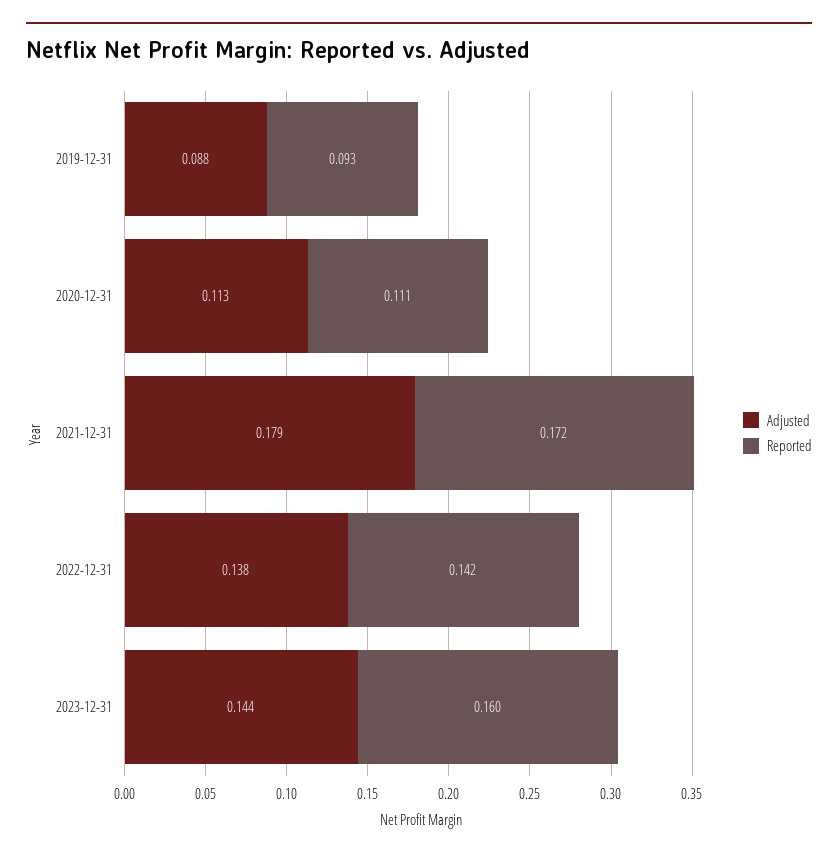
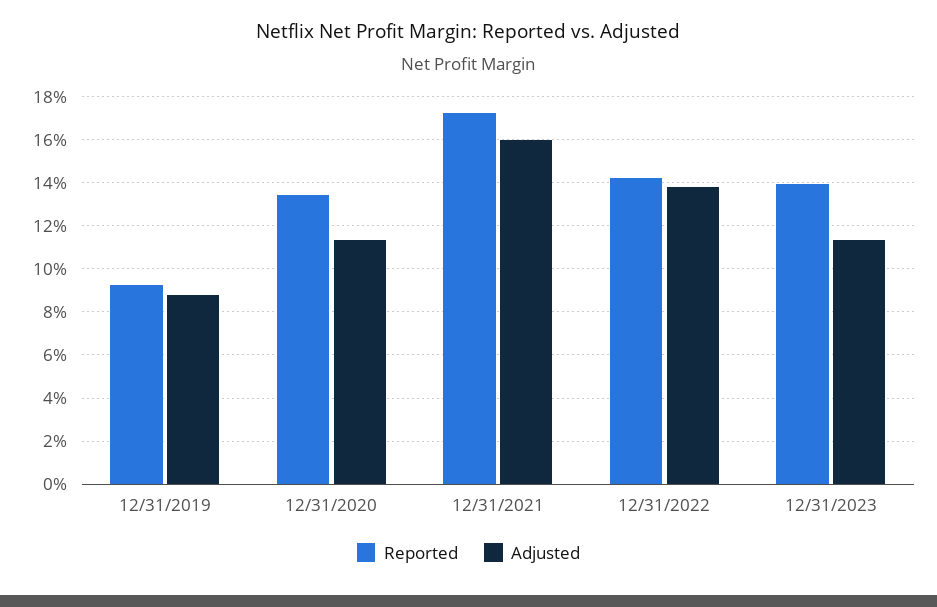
  {
    "Adjusted": {
      "2019-12-31": 0.088,
      "2020-12-31": 0.113,
-     "2021-12-31": 0.179,
+     "2021-12-31": 0.16,
      "2022-12-31": 0.138,
-     "2023-12-31": 0.144
+     "2023-12-31": 0.115
    },
    "Reported": {
      "2019-12-31": 0.093,
-     "2020-12-31": 0.111,
+     "2020-12-31": 0.135,
      "2021-12-31": 0.172,
      "2022-12-31": 0.142,
-     "2023-12-31": 0.16
+     "2023-12-31": 0.14
    }
  }

